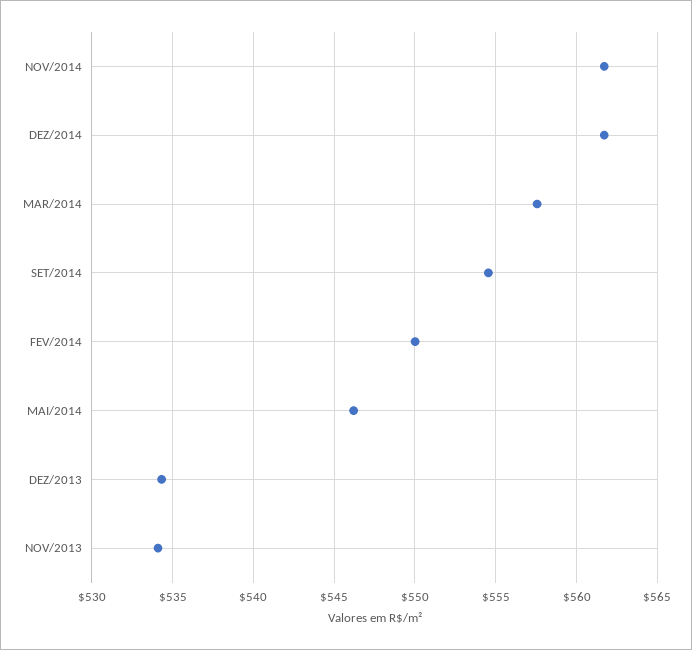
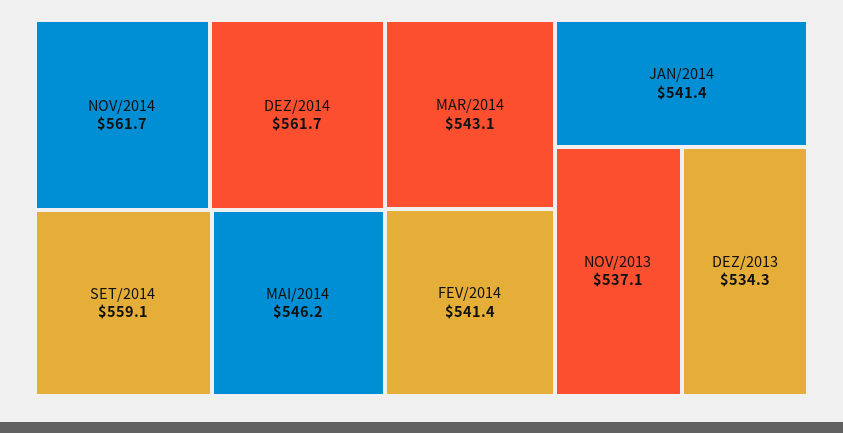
  {
    "NOV/2014": 561.7,
    "DEZ/2014": 561.7,
-   "MAR/2014": 557.5,
+   "MAR/2014": 543.1,
-   "SET/2014": 554.5,
+   "SET/2014": 559.1,
-   "FEV/2014": 550,
+   "FEV/2014": 541.4,
    "MAI/2014": 546.2,
    "DEZ/2013": 534.3,
-   "NOV/2013": 534
+   "NOV/2013": 537.1,
+   "JAN/2014": 541.4
  }

